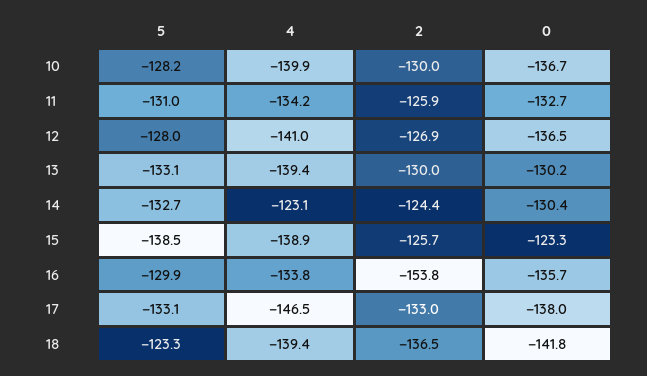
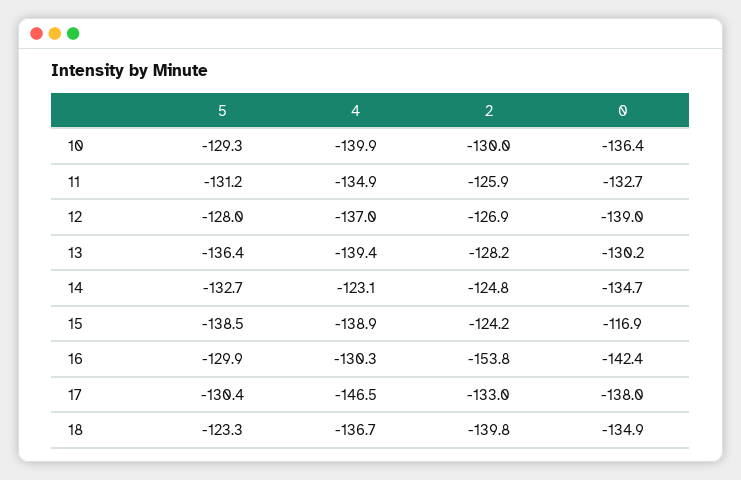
  {
    "5": {
-     "10": -128.2,
+     "10": -129.3,
-     "11": -131,
+     "11": -131.2,
      "12": -128,
-     "13": -133.1,
+     "13": -136.4,
      "14": -132.7,
      "15": -138.5,
      "16": -129.9,
-     "17": -133.1,
+     "17": -130.4,
      "18": -123.3
    },
    "4": {
      "10": -139.9,
-     "11": -134.2,
+     "11": -134.9,
-     "12": -141,
+     "12": -137,
      "13": -139.4,
      "14": -123.1,
      "15": -138.9,
-     "16": -133.8,
+     "16": -130.3,
      "17": -146.5,
-     "18": -139.4
+     "18": -136.7
    },
    "2": {
      "10": -130,
      "11": -125.9,
      "12": -126.9,
-     "13": -130,
+     "13": -128.2,
-     "14": -124.4,
+     "14": -124.8,
-     "15": -125.7,
+     "15": -124.2,
      "16": -153.8,
      "17": -133,
-     "18": -136.5
+     "18": -139.8
    },
    "0": {
-     "10": -136.7,
+     "10": -136.4,
      "11": -132.7,
-     "12": -136.5,
+     "12": -139,
      "13": -130.2,
-     "14": -130.4,
+     "14": -134.7,
-     "15": -123.3,
+     "15": -116.9,
-     "16": -135.7,
+     "16": -142.4,
      "17": -138,
-     "18": -141.8
+     "18": -134.9
    }
  }

